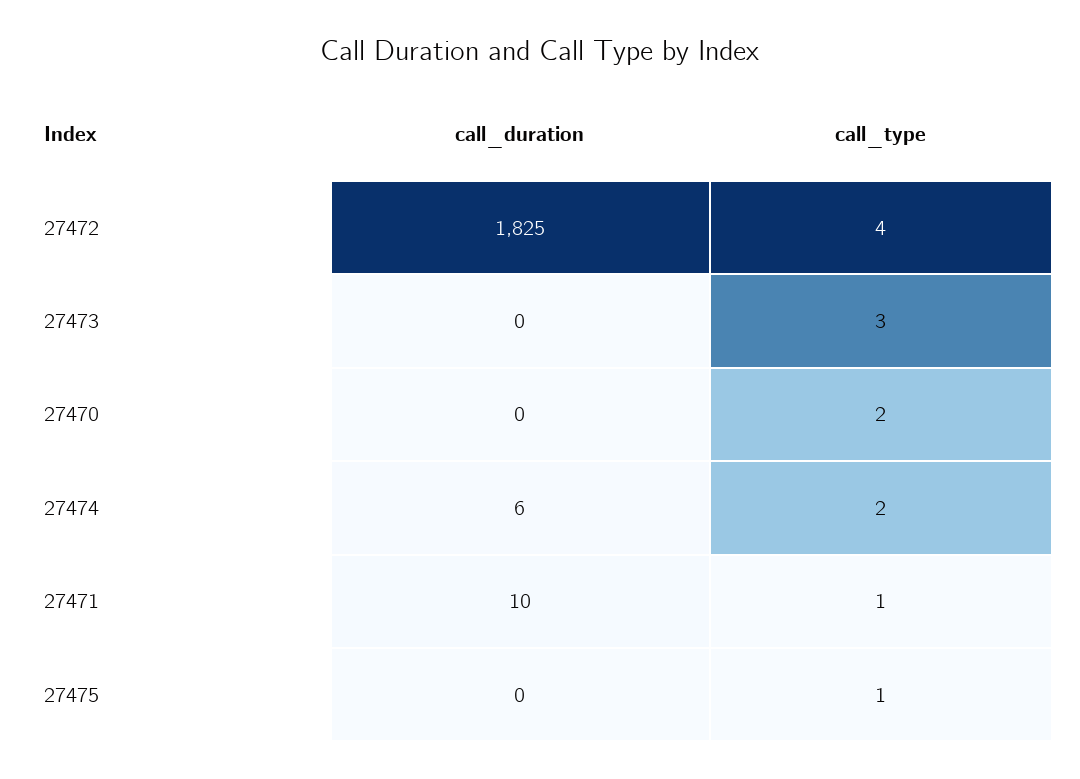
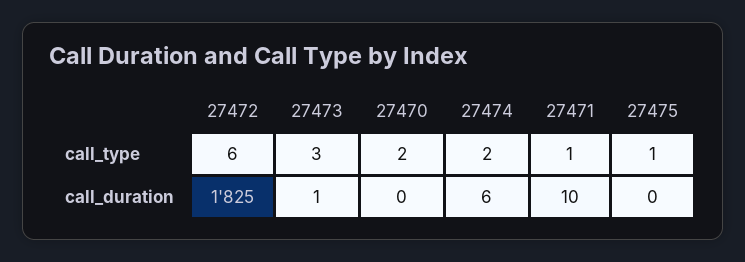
  {
    "call_duration": {
      "27472": 1825,
-     "27473": 0,
+     "27473": 1,
      "27470": 0,
      "27474": 6,
      "27471": 10,
      "27475": 0
    },
    "call_type": {
-     "27472": 4,
+     "27472": 6,
      "27473": 3,
      "27470": 2,
      "27474": 2,
      "27471": 1,
      "27475": 1
    }
  }

